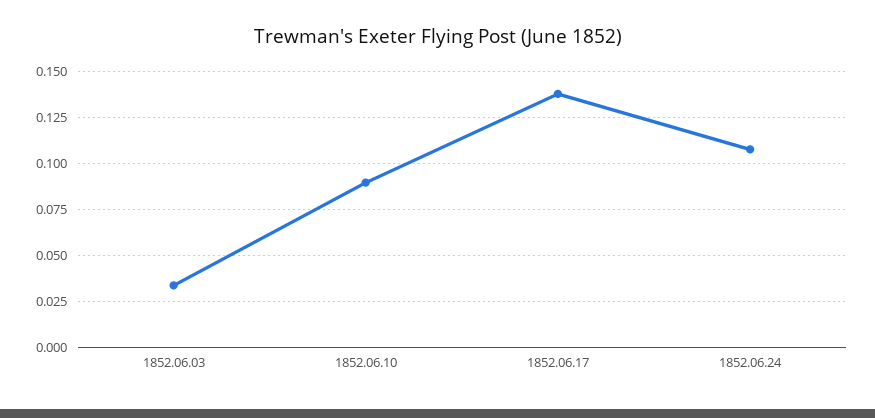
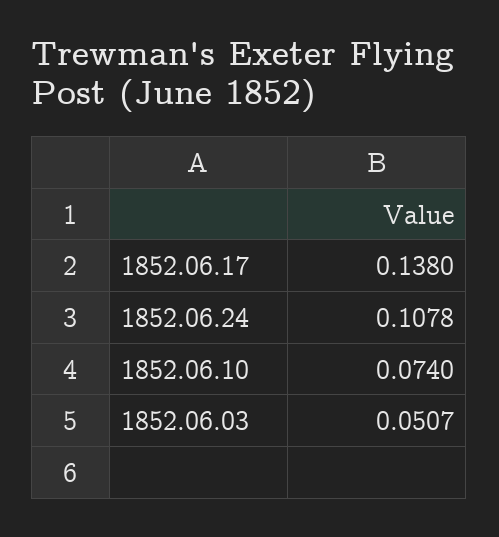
  {
-   "1852.06.03": 0.035,
+   "1852.06.03": 0.0507,
-   "1852.06.10": 0.09,
+   "1852.06.10": 0.074,
    "1852.06.17": 0.138,
    "1852.06.24": 0.1078
  }

